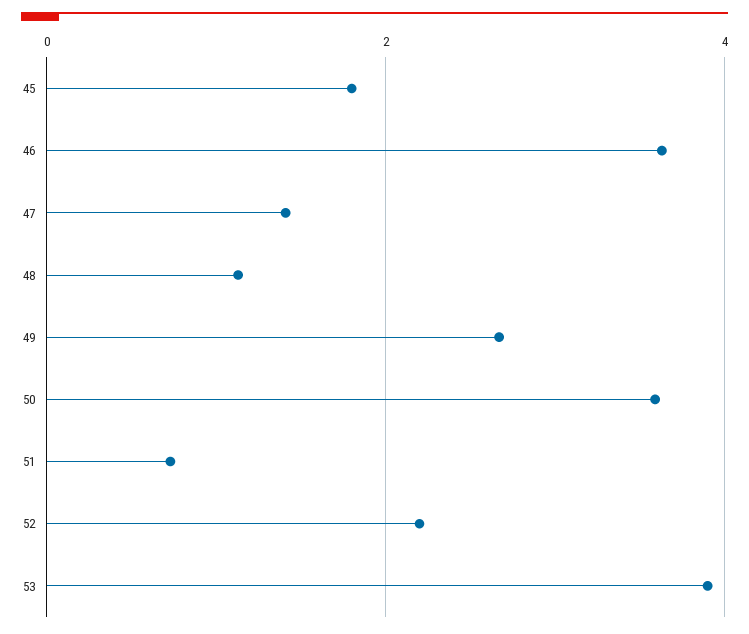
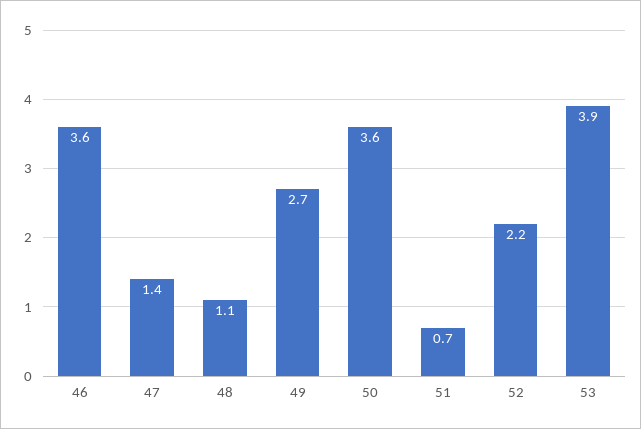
  {
-   "45": 1.8,
    "46": 3.6,
    "47": 1.4,
    "48": 1.1,
    "49": 2.7,
    "50": 3.6,
    "51": 0.7,
    "52": 2.2,
    "53": 3.9
  }

